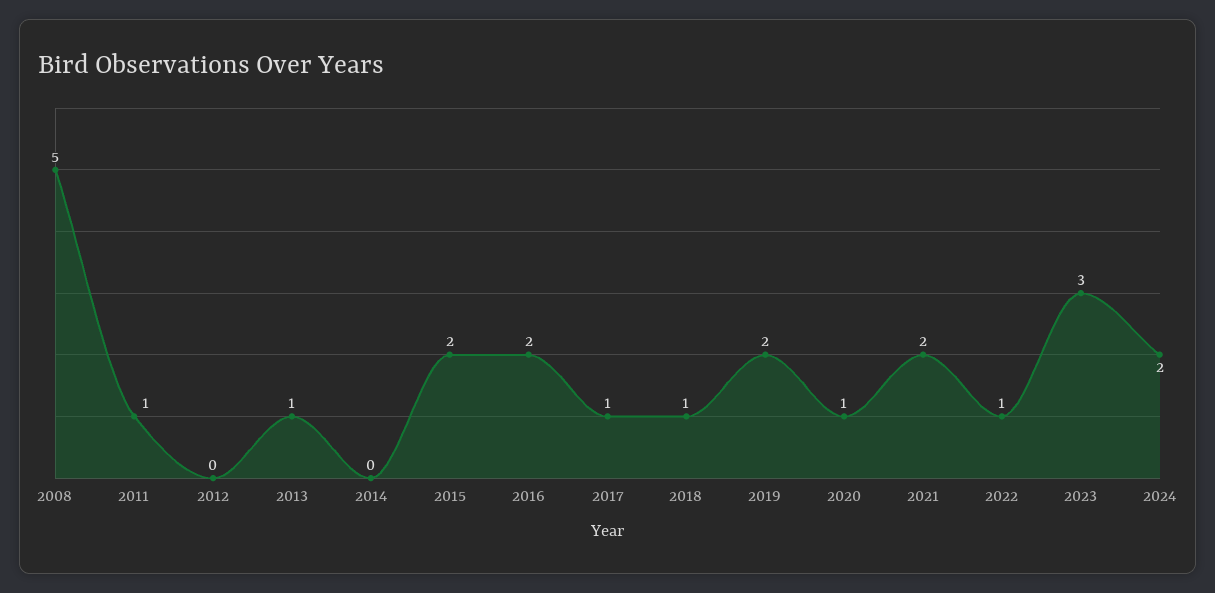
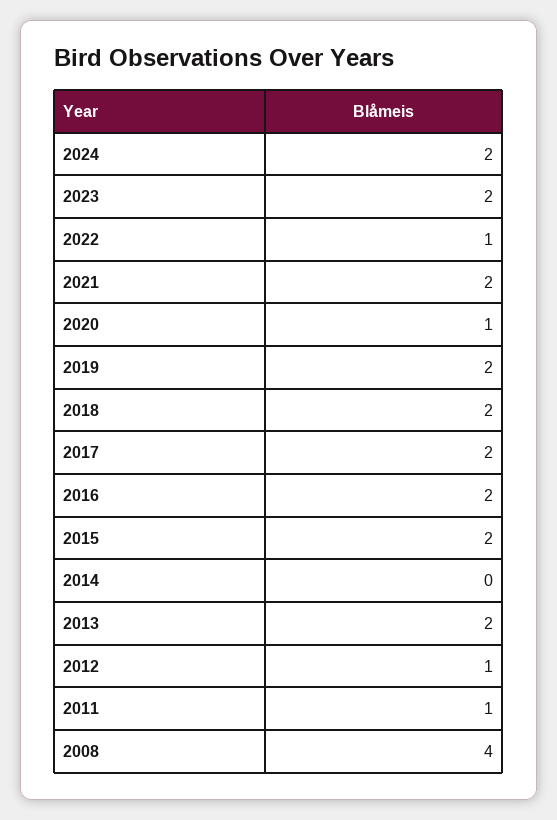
  {
-   "2008": 5,
+   "2008": 4,
    "2011": 1,
-   "2012": 0,
+   "2012": 1,
-   "2013": 1,
+   "2013": 2,
    "2014": 0,
    "2015": 2,
    "2016": 2,
-   "2017": 1,
+   "2017": 2,
-   "2018": 1,
+   "2018": 2,
    "2019": 2,
    "2020": 1,
    "2021": 2,
    "2022": 1,
-   "2023": 3,
+   "2023": 2,
    "2024": 2
  }

